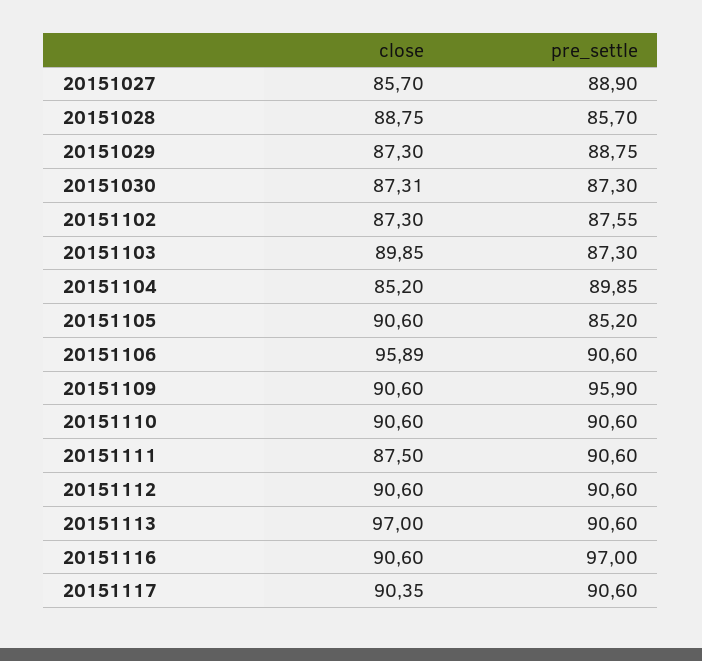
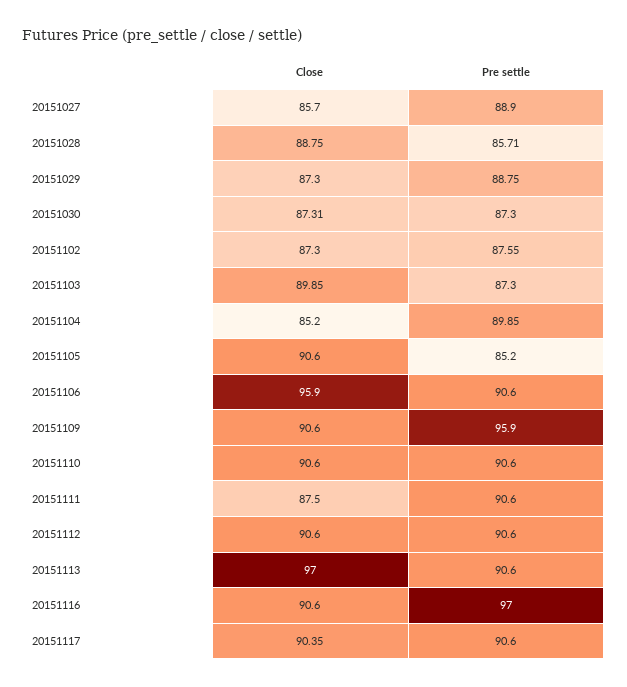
  {
    "close": {
      "20151027": 85.7,
      "20151028": 88.75,
      "20151029": 87.3,
      "20151030": 87.31,
      "20151102": 87.3,
      "20151103": 89.85,
      "20151104": 85.2,
      "20151105": 90.6,
-     "20151106": 95.89,
+     "20151106": 95.9,
      "20151109": 90.6,
      "20151110": 90.6,
      "20151111": 87.5,
      "20151112": 90.6,
      "20151113": 97,
      "20151116": 90.6,
      "20151117": 90.35
    },
    "pre_settle": {
      "20151027": 88.9,
-     "20151028": 85.7,
+     "20151028": 85.71,
      "20151029": 88.75,
      "20151030": 87.3,
      "20151102": 87.55,
      "20151103": 87.3,
      "20151104": 89.85,
      "20151105": 85.2,
      "20151106": 90.6,
      "20151109": 95.9,
      "20151110": 90.6,
      "20151111": 90.6,
      "20151112": 90.6,
      "20151113": 90.6,
      "20151116": 97,
      "20151117": 90.6
    }
  }

